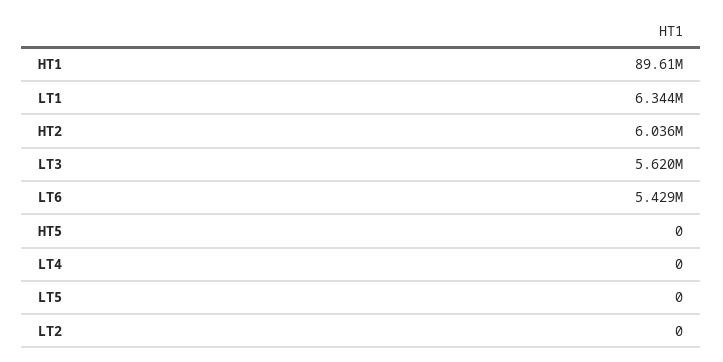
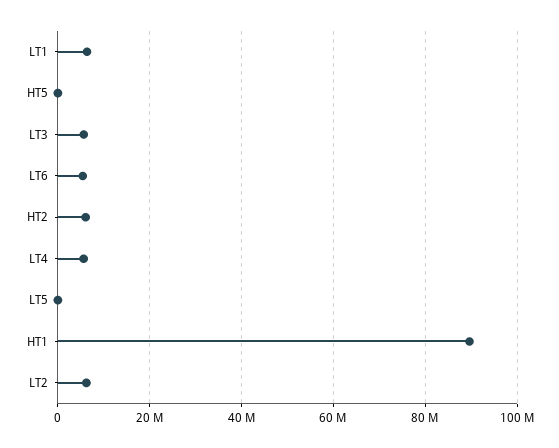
  {
    "HT1": 89610000,
    "LT1": 6344000,
    "HT2": 6036000,
    "LT3": 5620000,
    "LT6": 5429000,
    "HT5": 0,
-   "LT4": 0,
+   "LT4": 6000000,
    "LT5": 0,
-   "LT2": 0
+   "LT2": 6000000
  }

